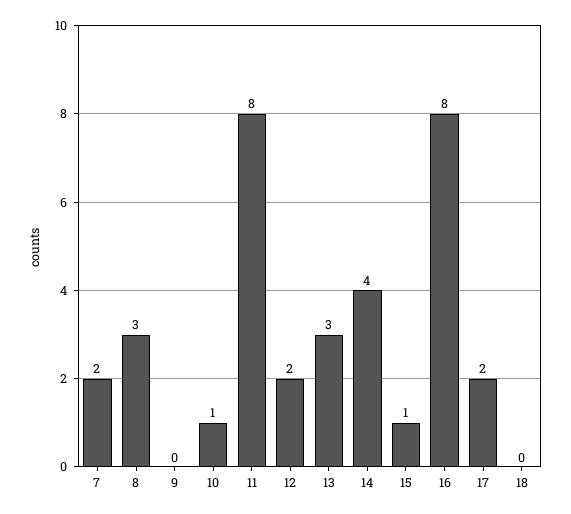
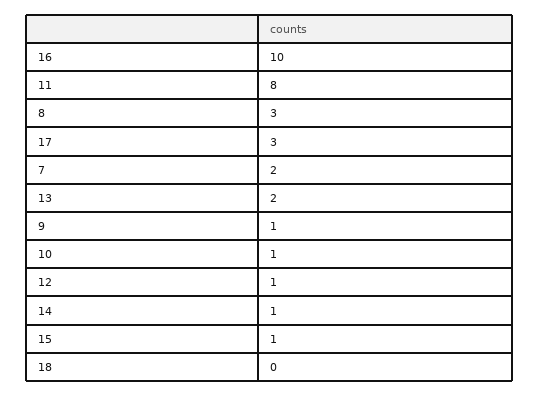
  {
    "7": 2,
    "8": 3,
-   "9": 0,
+   "9": 1,
    "10": 1,
    "11": 8,
-   "12": 2,
+   "12": 1,
-   "13": 3,
+   "13": 2,
-   "14": 4,
+   "14": 1,
    "15": 1,
-   "16": 8,
+   "16": 10,
-   "17": 2,
+   "17": 3,
    "18": 0
  }

